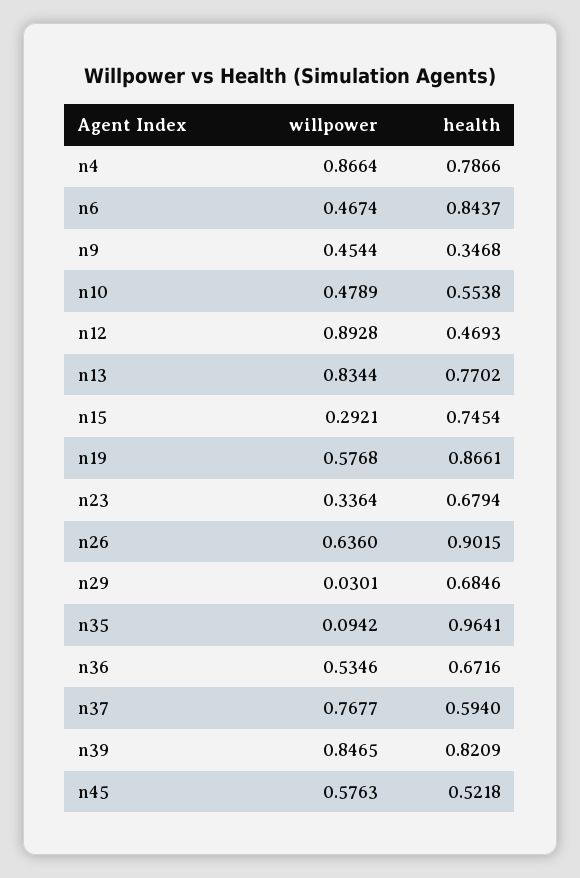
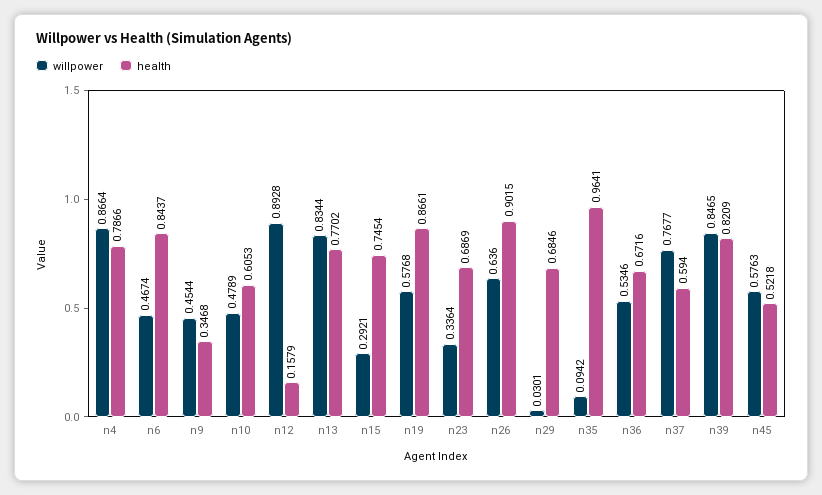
  {
    "willpower": {
      "n4": 0.8664,
      "n6": 0.4674,
      "n9": 0.4544,
      "n10": 0.4789,
      "n12": 0.8928,
      "n13": 0.8344,
      "n15": 0.2921,
      "n19": 0.5768,
      "n23": 0.3364,
      "n26": 0.636,
      "n29": 0.0301,
      "n35": 0.0942,
      "n36": 0.5346,
      "n37": 0.7677,
      "n39": 0.8465,
      "n45": 0.5763
    },
    "health": {
      "n4": 0.7866,
      "n6": 0.8437,
      "n9": 0.3468,
-     "n10": 0.5538,
+     "n10": 0.6053,
-     "n12": 0.4693,
+     "n12": 0.1579,
      "n13": 0.7702,
      "n15": 0.7454,
      "n19": 0.8661,
-     "n23": 0.6794,
+     "n23": 0.6869,
      "n26": 0.9015,
      "n29": 0.6846,
      "n35": 0.9641,
      "n36": 0.6716,
      "n37": 0.594,
      "n39": 0.8209,
      "n45": 0.5218
    }
  }

